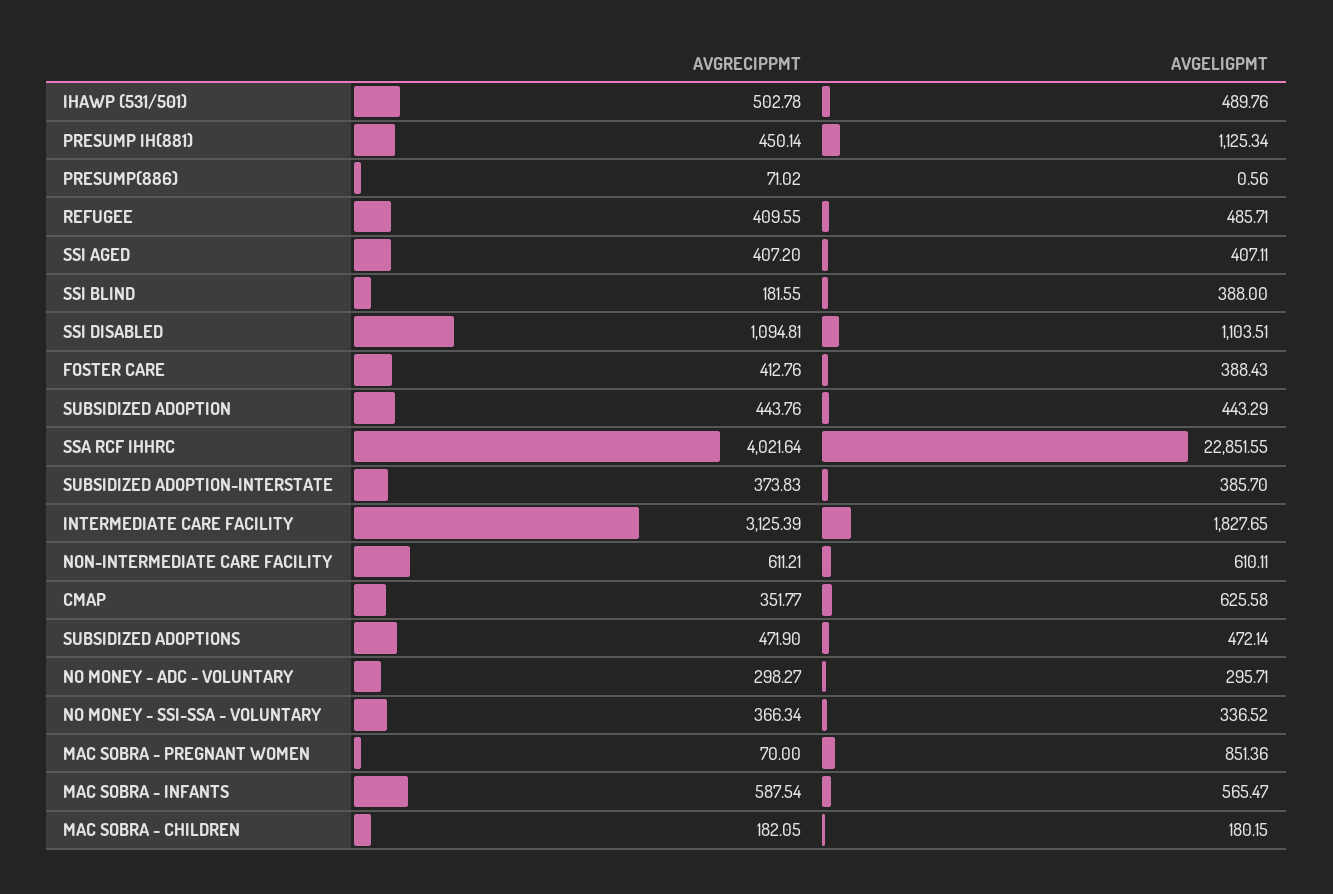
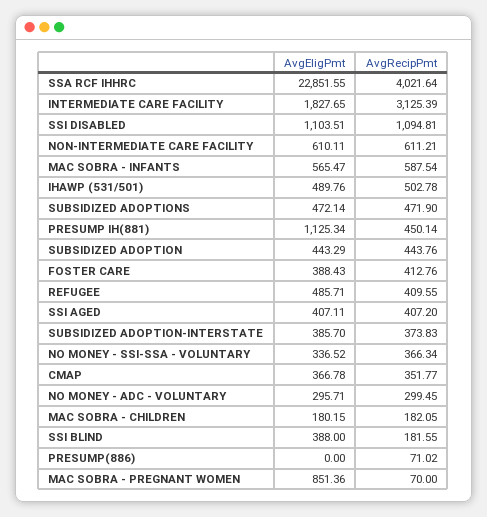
  {
    "AVGRECIPPMT": {
      "IHAWP (531/501)": 502.78,
      "PRESUMP IH(881)": 450.14,
      "PRESUMP(886)": 71.02,
      "REFUGEE": 409.55,
      "SSI AGED": 407.2,
      "SSI BLIND": 181.55,
      "SSI DISABLED": 1094.81,
      "FOSTER CARE": 412.76,
      "SUBSIDIZED ADOPTION": 443.76,
      "SSA RCF IHHRC": 4021.64,
      "SUBSIDIZED ADOPTION-INTERSTATE": 373.83,
      "INTERMEDIATE CARE FACILITY": 3125.39,
      "NON-INTERMEDIATE CARE FACILITY": 611.21,
      "CMAP": 351.77,
      "SUBSIDIZED ADOPTIONS": 471.9,
-     "NO MONEY - ADC - VOLUNTARY": 298.27,
+     "NO MONEY - ADC - VOLUNTARY": 299.45,
      "NO MONEY - SSI-SSA - VOLUNTARY": 366.34,
      "MAC SOBRA - PREGNANT WOMEN": 70,
      "MAC SOBRA - INFANTS": 587.54,
      "MAC SOBRA - CHILDREN": 182.05
    },
    "AVGELIGPMT": {
      "IHAWP (531/501)": 489.76,
      "PRESUMP IH(881)": 1125.34,
-     "PRESUMP(886)": 0.56,
+     "PRESUMP(886)": 0,
      "REFUGEE": 485.71,
      "SSI AGED": 407.11,
      "SSI BLIND": 388,
      "SSI DISABLED": 1103.51,
      "FOSTER CARE": 388.43,
      "SUBSIDIZED ADOPTION": 443.29,
      "SSA RCF IHHRC": 22851.55,
      "SUBSIDIZED ADOPTION-INTERSTATE": 385.7,
      "INTERMEDIATE CARE FACILITY": 1827.65,
      "NON-INTERMEDIATE CARE FACILITY": 610.11,
-     "CMAP": 625.58,
+     "CMAP": 366.78,
      "SUBSIDIZED ADOPTIONS": 472.14,
      "NO MONEY - ADC - VOLUNTARY": 295.71,
      "NO MONEY - SSI-SSA - VOLUNTARY": 336.52,
      "MAC SOBRA - PREGNANT WOMEN": 851.36,
      "MAC SOBRA - INFANTS": 565.47,
      "MAC SOBRA - CHILDREN": 180.15
    }
  }

